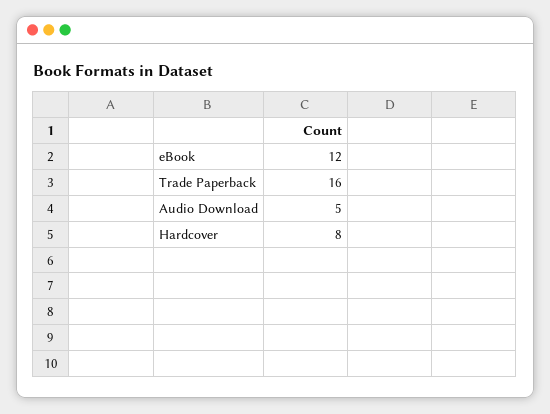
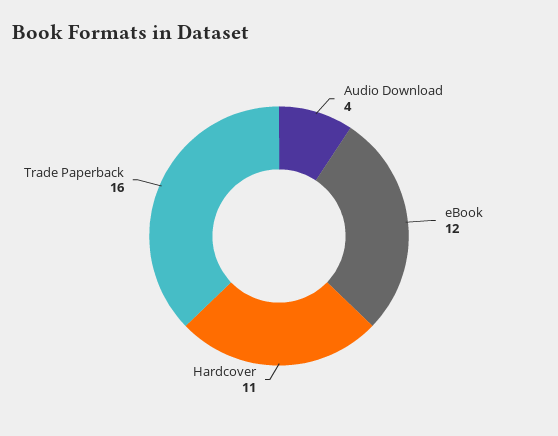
  {
    "eBook": 12,
    "Trade Paperback": 16,
-   "Audio Download": 5,
+   "Audio Download": 4,
-   "Hardcover": 8
+   "Hardcover": 11
  }

